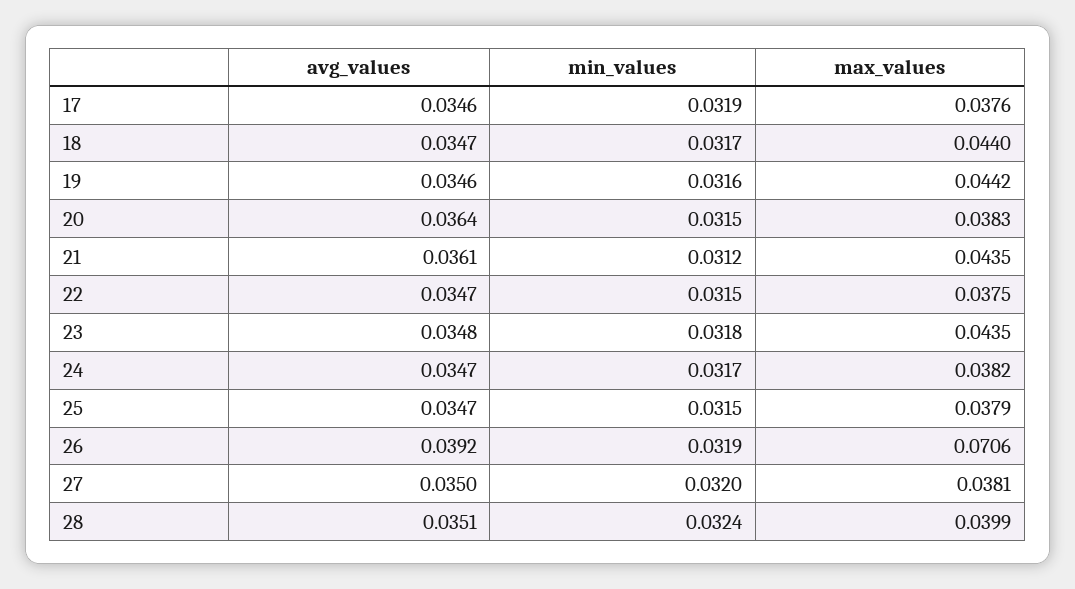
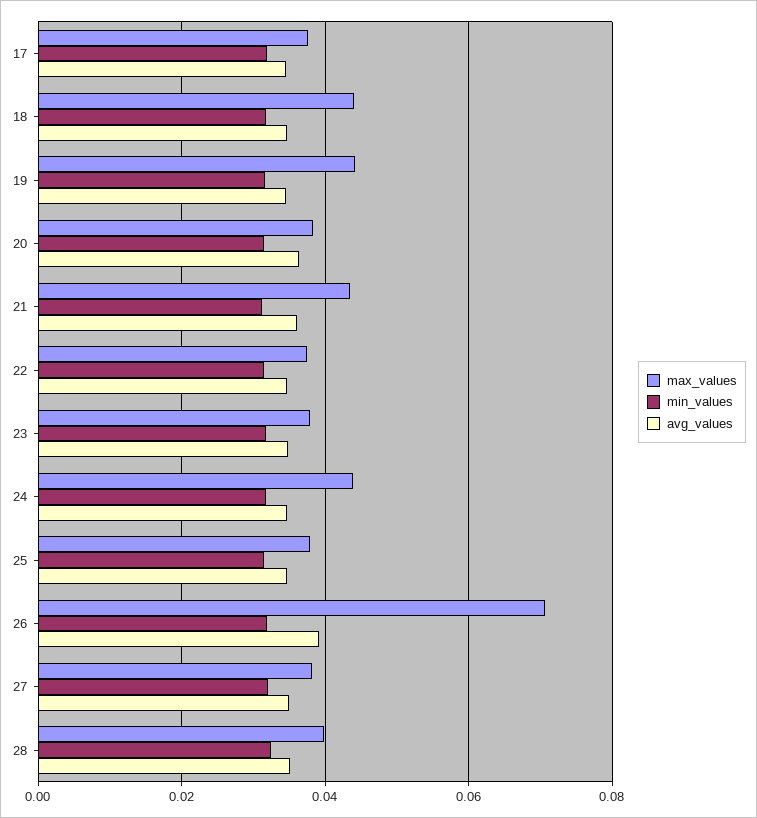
  {
    "avg_values": {
      "17": 0.0346,
      "18": 0.0347,
      "19": 0.0346,
      "20": 0.0364,
      "21": 0.0361,
      "22": 0.0347,
      "23": 0.0348,
      "24": 0.0347,
      "25": 0.0347,
      "26": 0.0392,
      "27": 0.035,
      "28": 0.0351
    },
    "min_values": {
      "17": 0.0319,
      "18": 0.0317,
      "19": 0.0316,
      "20": 0.0315,
      "21": 0.0312,
      "22": 0.0315,
      "23": 0.0318,
      "24": 0.0317,
      "25": 0.0315,
      "26": 0.0319,
      "27": 0.032,
      "28": 0.0324
    },
    "max_values": {
      "17": 0.0376,
      "18": 0.044,
      "19": 0.0442,
      "20": 0.0383,
      "21": 0.0435,
      "22": 0.0375,
-     "23": 0.0435,
+     "23": 0.038,
-     "24": 0.0382,
+     "24": 0.044,
      "25": 0.0379,
      "26": 0.0706,
      "27": 0.0381,
      "28": 0.0399
    }
  }

